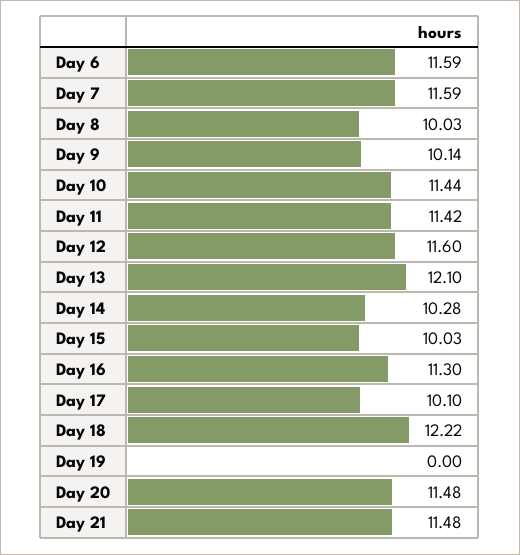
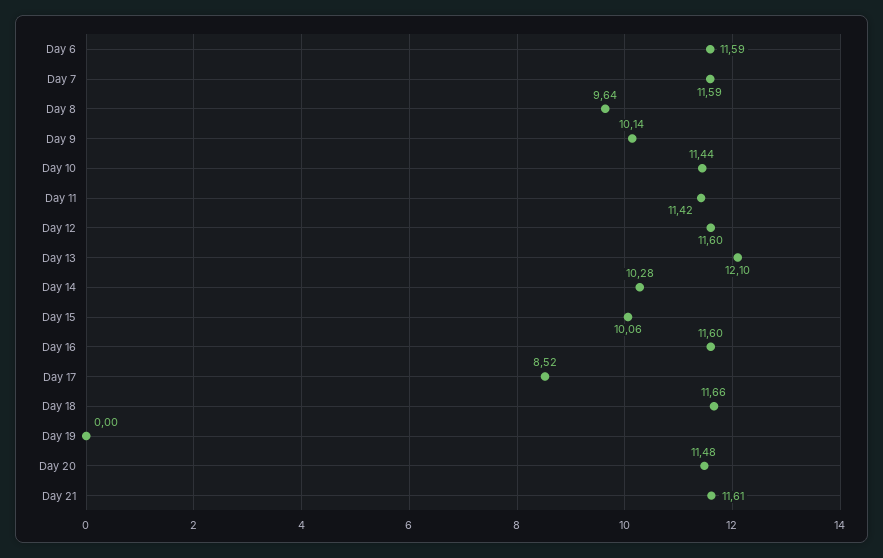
  {
    "Day 6": 11.59,
    "Day 7": 11.59,
-   "Day 8": 10.03,
+   "Day 8": 9.64,
    "Day 9": 10.14,
    "Day 10": 11.44,
    "Day 11": 11.42,
    "Day 12": 11.6,
    "Day 13": 12.1,
    "Day 14": 10.28,
-   "Day 15": 10.03,
+   "Day 15": 10.06,
-   "Day 16": 11.3,
+   "Day 16": 11.6,
-   "Day 17": 10.1,
+   "Day 17": 8.52,
-   "Day 18": 12.22,
+   "Day 18": 11.66,
    "Day 19": 0,
    "Day 20": 11.48,
-   "Day 21": 11.48
+   "Day 21": 11.61
  }

